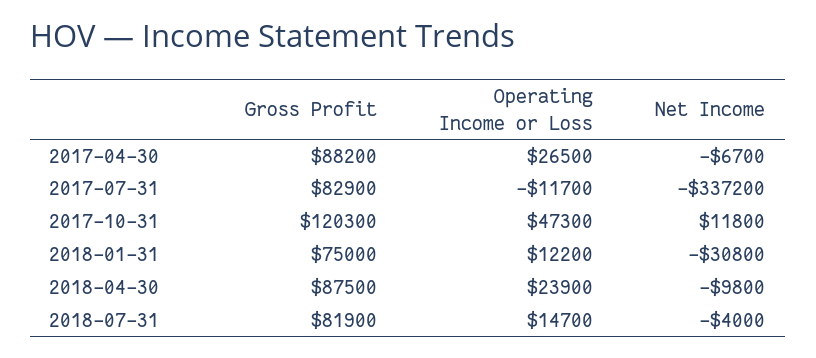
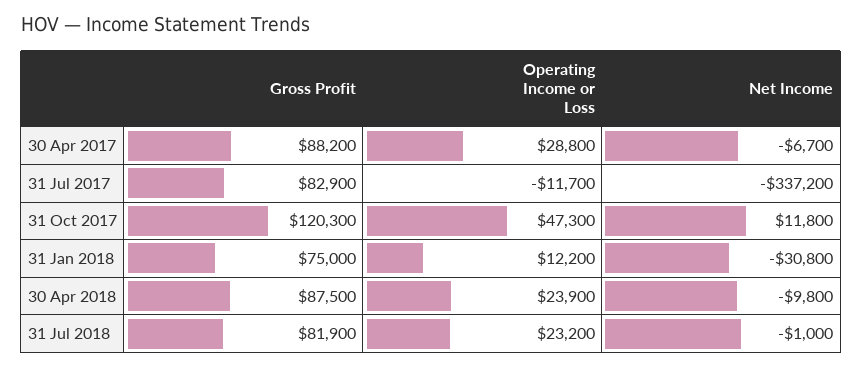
  {
    "Gross Profit": {
      "2017-04-30": 88200,
      "2017-07-31": 82900,
      "2017-10-31": 120300,
      "2018-01-31": 75000,
      "2018-04-30": 87500,
      "2018-07-31": 81900
    },
    "Operating Income or Loss": {
-     "2017-04-30": 26500,
+     "2017-04-30": 28800,
      "2017-07-31": -11700,
      "2017-10-31": 47300,
      "2018-01-31": 12200,
      "2018-04-30": 23900,
-     "2018-07-31": 14700
+     "2018-07-31": 23200
    },
    "Net Income": {
      "2017-04-30": -6700,
      "2017-07-31": -337200,
      "2017-10-31": 11800,
      "2018-01-31": -30800,
      "2018-04-30": -9800,
-     "2018-07-31": -4000
+     "2018-07-31": -1000
    }
  }

